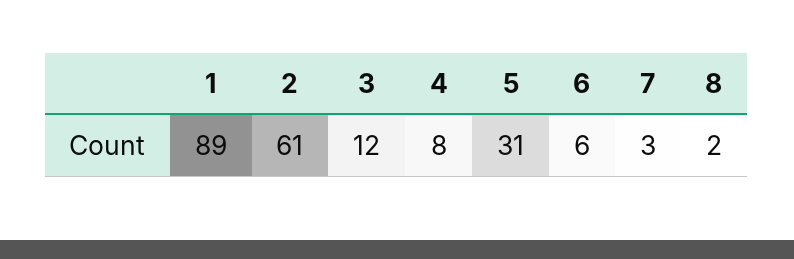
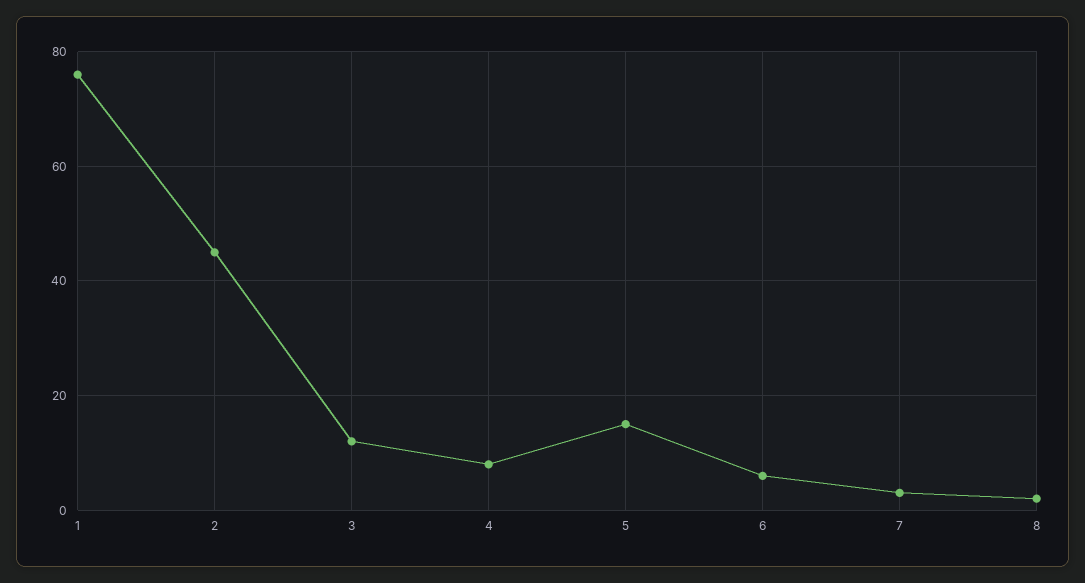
  {
-   "1": 89,
+   "1": 75,
-   "2": 61,
+   "2": 45,
    "3": 12,
    "4": 8,
-   "5": 31,
+   "5": 15,
    "6": 6,
    "7": 3,
    "8": 2
  }

